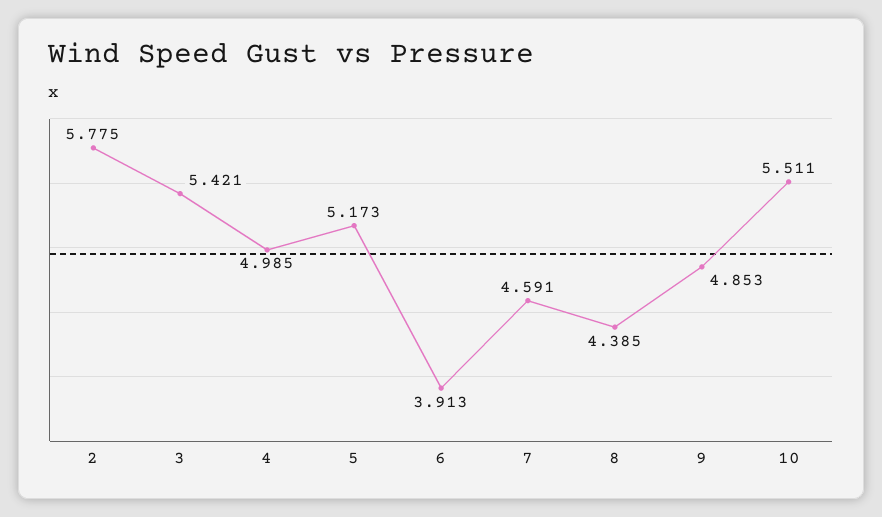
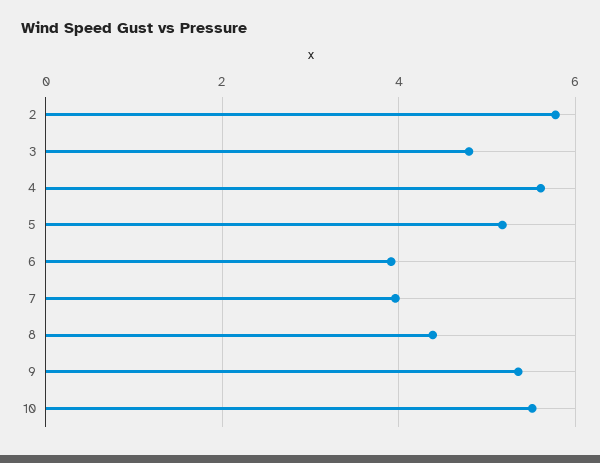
  {
    "2": 5.775,
-   "3": 5.421,
+   "3": 4.8,
-   "4": 4.985,
+   "4": 5.6,
    "5": 5.173,
    "6": 3.913,
-   "7": 4.591,
+   "7": 4,
    "8": 4.385,
-   "9": 4.853,
+   "9": 5.4,
    "10": 5.511
  }

